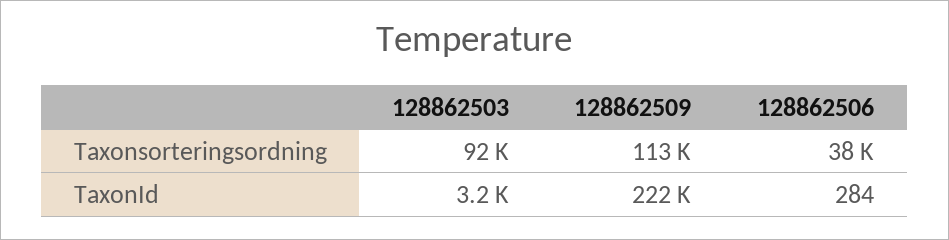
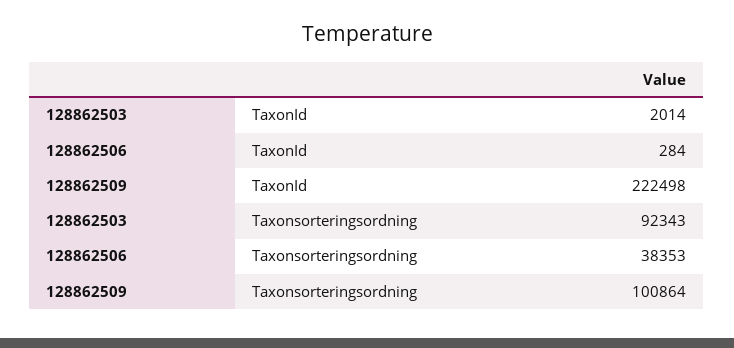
  {
    "128862503": {
      "Taxonsorteringsordning": 92343,
-     "TaxonId": 3200
+     "TaxonId": 2014
    },
    "128862509": {
-     "Taxonsorteringsordning": 113000,
+     "Taxonsorteringsordning": 100864,
      "TaxonId": 222498
    },
    "128862506": {
      "Taxonsorteringsordning": 38353,
      "TaxonId": 284
    }
  }

